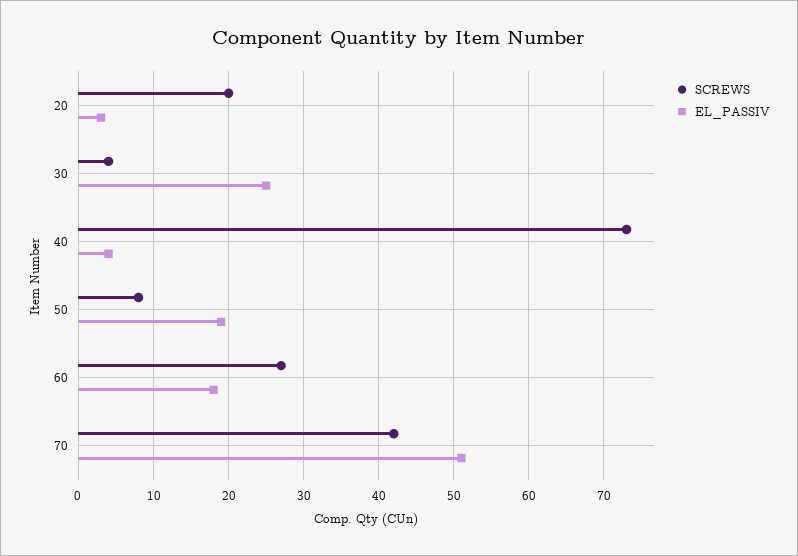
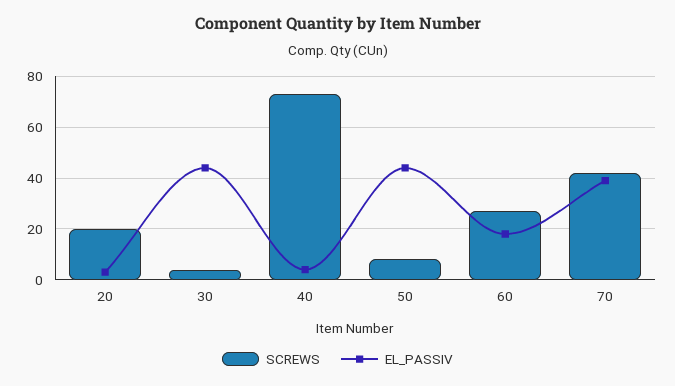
  {
    "SCREWS": {
      "20": 20,
      "30": 4,
      "40": 73,
      "50": 8,
      "60": 27,
      "70": 42
    },
    "EL_PASSIV": {
      "20": 3,
-     "30": 25,
+     "30": 45,
      "40": 4,
-     "50": 19,
+     "50": 45,
      "60": 18,
-     "70": 51
+     "70": 40
    }
  }

